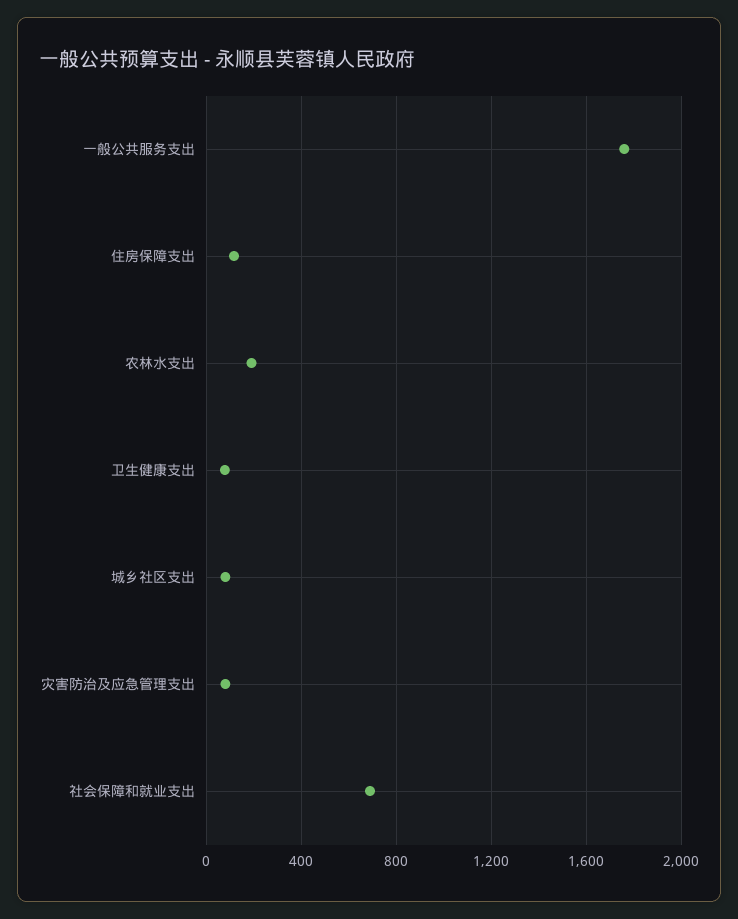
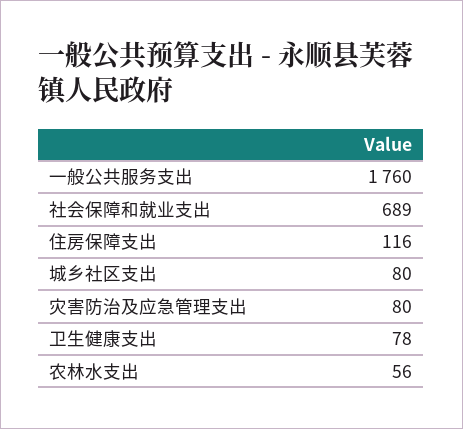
  {
    "一般公共服务支出": 1760,
    "住房保障支出": 116,
-   "农林水支出": 200,
+   "农林水支出": 56,
    "卫生健康支出": 78,
    "城乡社区支出": 80,
    "灾害防治及应急管理支出": 80,
    "社会保障和就业支出": 689
  }

